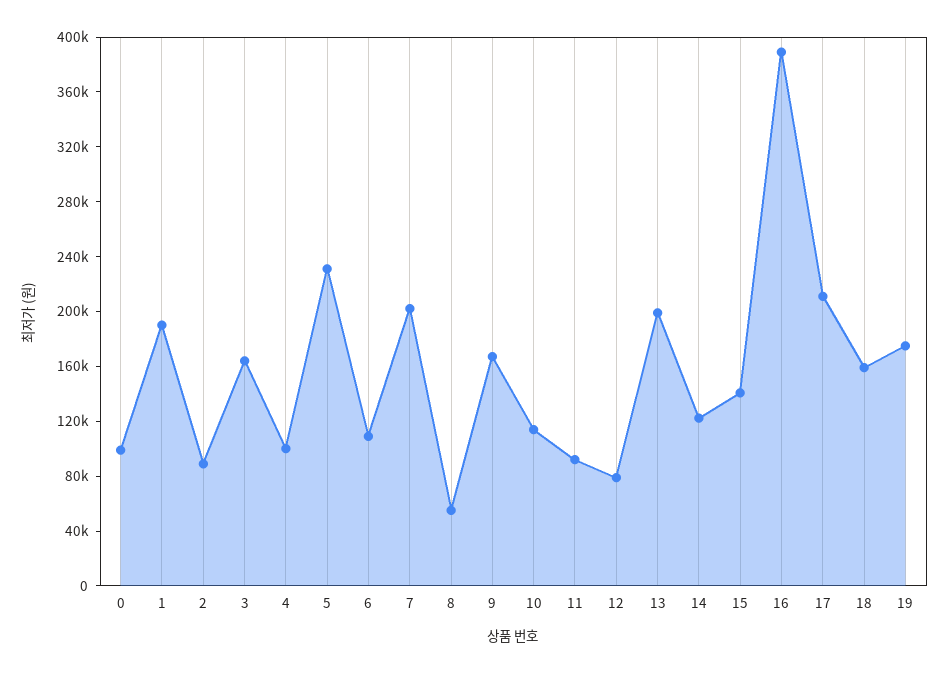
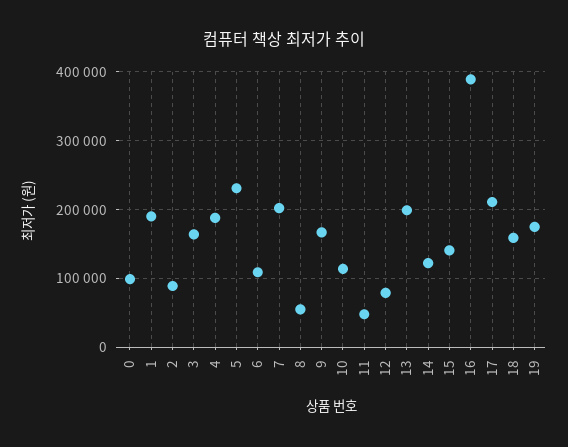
  {
    "0": 100000,
    "1": 190000,
    "2": 90000,
    "3": 160000,
-   "4": 100000,
+   "4": 190000,
    "5": 230000,
    "6": 110000,
    "7": 200000,
    "8": 60000,
    "9": 170000,
    "10": 110000,
-   "11": 90000,
+   "11": 50000,
    "12": 80000,
    "13": 200000,
    "14": 120000,
    "15": 140000,
    "16": 390000,
    "17": 210000,
    "18": 160000,
    "19": 180000
  }

